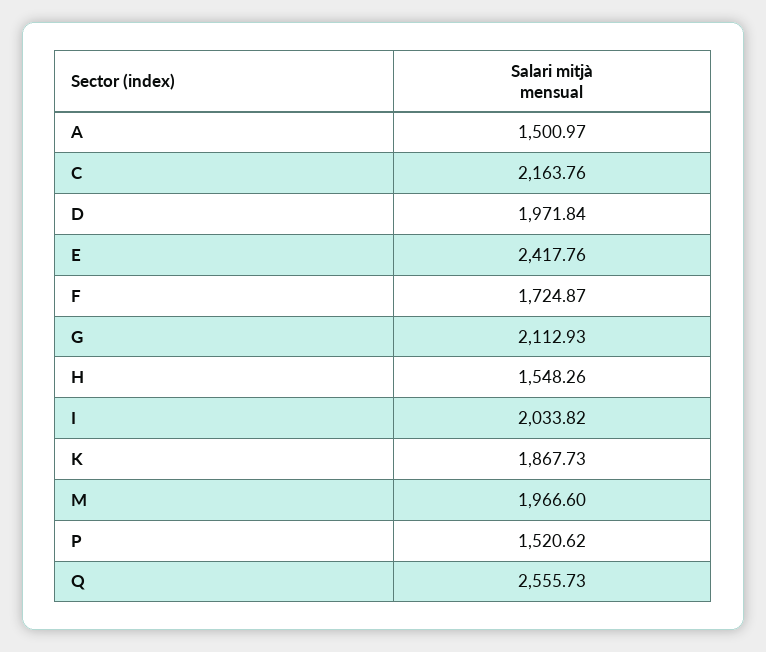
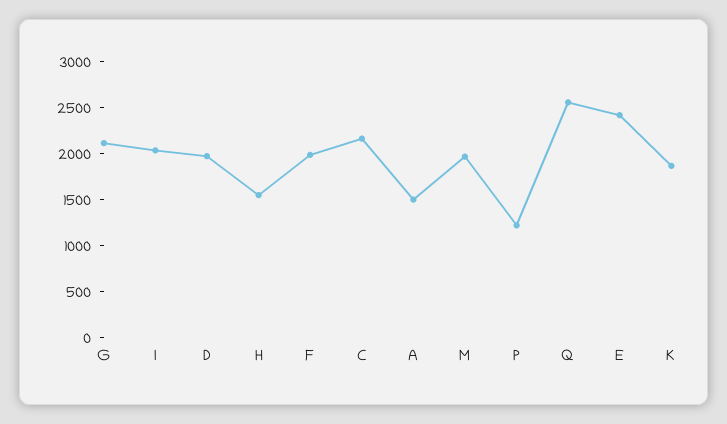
  {
    "A": 1500.97,
    "C": 2163.76,
    "D": 1971.84,
    "E": 2417.76,
-   "F": 1724.87,
+   "F": 2000,
    "G": 2112.93,
    "H": 1548.26,
    "I": 2033.82,
    "K": 1867.73,
    "M": 1966.6,
-   "P": 1520.62,
+   "P": 1200,
    "Q": 2555.73
  }

